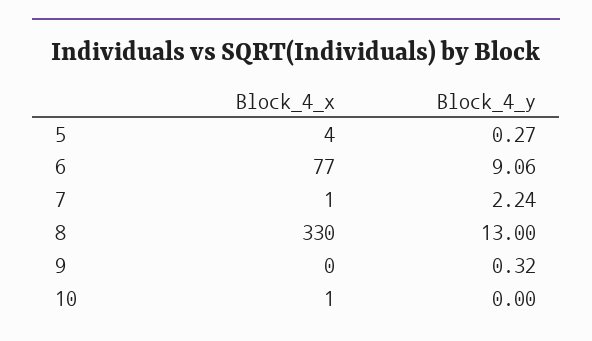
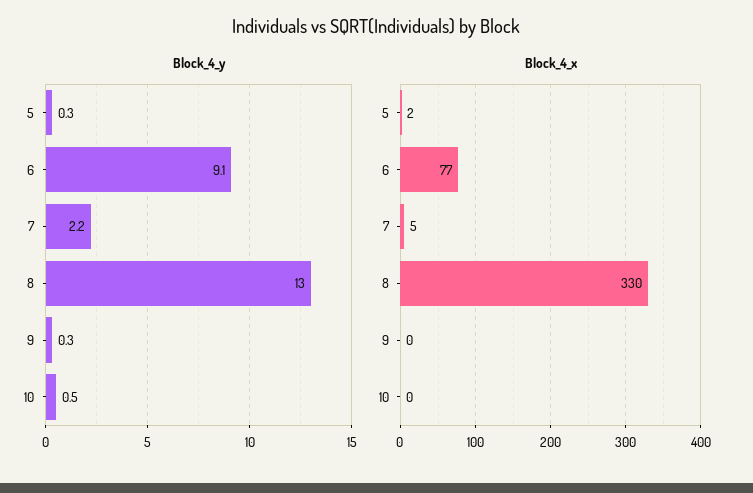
  {
    "Block_4_x": {
-     "5": 4,
+     "5": 2,
      "6": 77,
-     "7": 1,
+     "7": 5,
      "8": 330,
      "9": 0,
-     "10": 1
+     "10": 0
    },
    "Block_4_y": {
      "5": 0.27,
      "6": 9.06,
      "7": 2.24,
      "8": 13,
      "9": 0.32,
-     "10": 0
+     "10": 0.5
    }
  }

